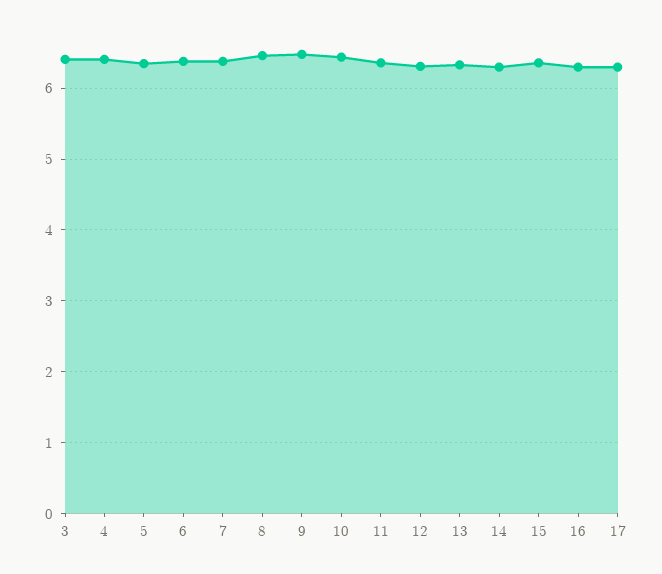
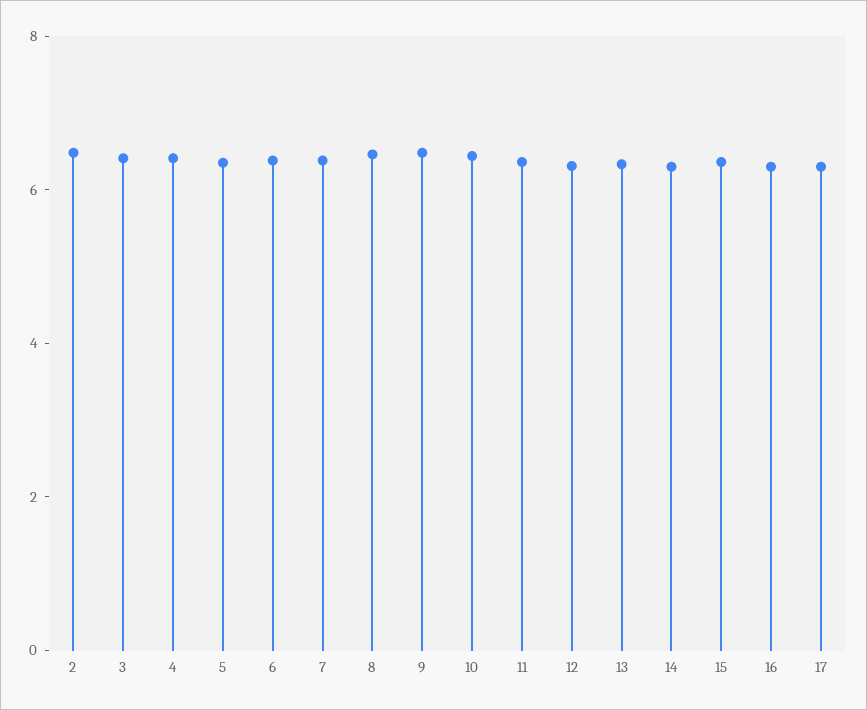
  {
    "3": 6.4,
    "4": 6.4,
    "5": 6.4,
    "6": 6.4,
    "7": 6.4,
    "8": 6.5,
    "9": 6.5,
    "10": 6.4,
    "11": 6.4,
    "12": 6.3,
    "13": 6.3,
    "14": 6.3,
    "15": 6.4,
    "16": 6.3,
-   "17": 6.3
+   "17": 6.3,
+   "2": 6.5
  }

